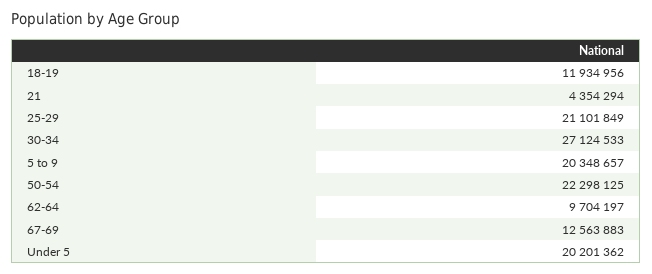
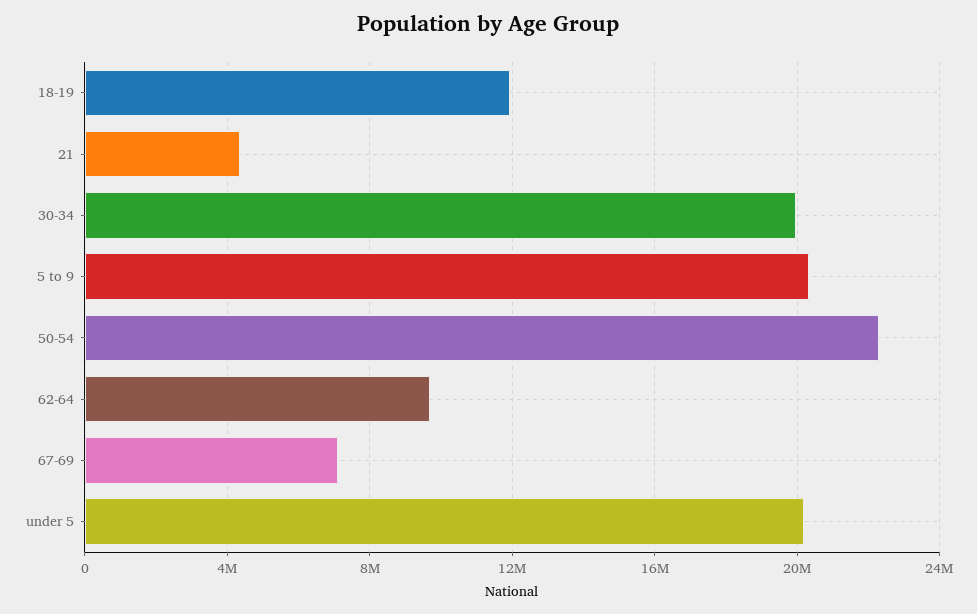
  {
    "18-19": 11934956,
    "21": 4354294,
-   "25-29": 21101849,
-   "30-34": 27124533,
+   "30-34": 20000000,
    "5 to 9": 20348657,
    "50-54": 22298125,
    "62-64": 9704197,
-   "67-69": 12563883,
+   "67-69": 7000000,
    "Under 5": 20201362
  }

